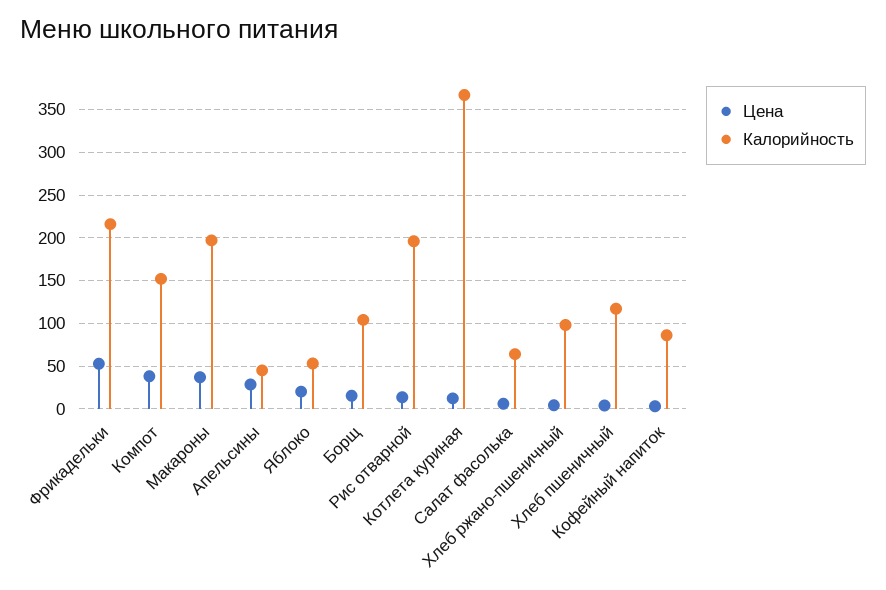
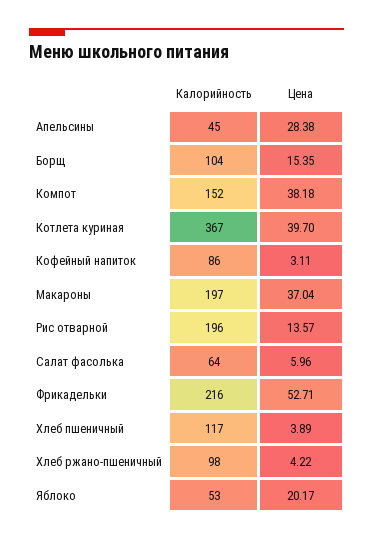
  {
    "Цена": {
      "Фрикадельки": 52.71,
      "Компот": 38.18,
      "Макароны": 37.04,
      "Апельсины": 28.38,
      "Яблоко": 20.17,
      "Борщ": 15.35,
      "Рис отварной": 13.57,
-     "Котлета куриная": 10,
+     "Котлета куриная": 39.7,
      "Салат фасолька": 5.96,
      "Хлеб ржано-пшеничный": 4.22,
      "Хлеб пшеничный": 3.89,
      "Кофейный напиток": 3.11
    },
    "Калорийность": {
      "Фрикадельки": 216,
      "Компот": 152,
      "Макароны": 197,
      "Апельсины": 45,
      "Яблоко": 53,
      "Борщ": 104,
      "Рис отварной": 196,
      "Котлета куриная": 367,
      "Салат фасолька": 64,
      "Хлеб ржано-пшеничный": 98,
      "Хлеб пшеничный": 117,
      "Кофейный напиток": 86
    }
  }

